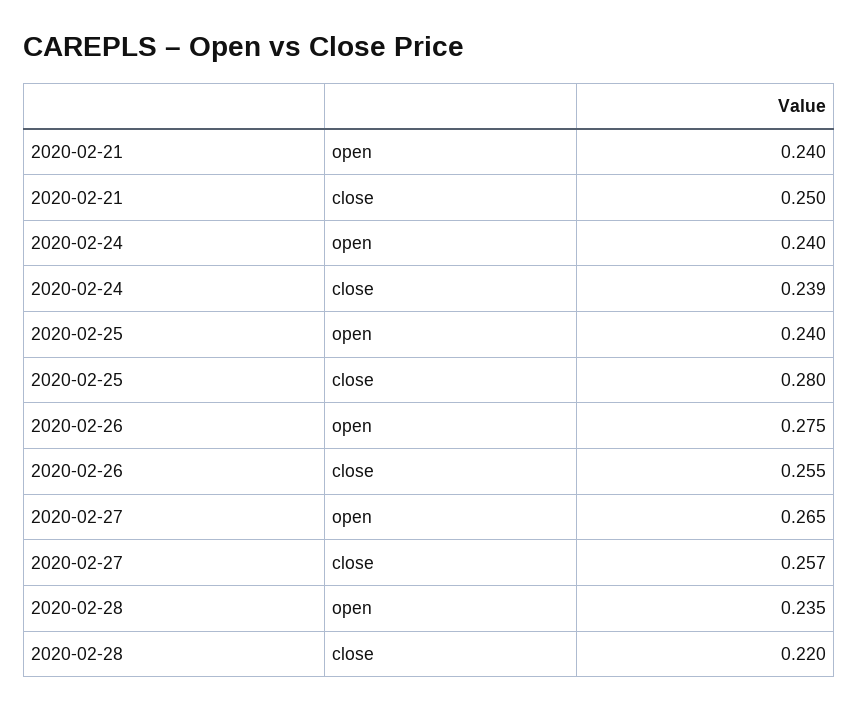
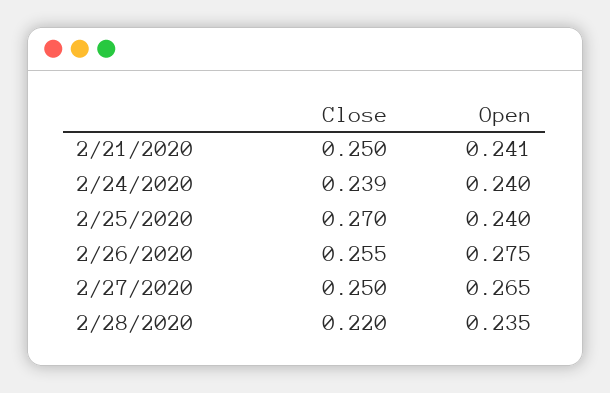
  {
    "2020-02-21": {
-     "open": 0.24,
+     "open": 0.241,
      "close": 0.25
    },
    "2020-02-24": {
      "open": 0.24,
      "close": 0.239
    },
    "2020-02-25": {
      "open": 0.24,
-     "close": 0.28
+     "close": 0.27
    },
    "2020-02-26": {
      "open": 0.275,
      "close": 0.255
    },
    "2020-02-27": {
      "open": 0.265,
-     "close": 0.257
+     "close": 0.25
    },
    "2020-02-28": {
      "open": 0.235,
      "close": 0.22
    }
  }

